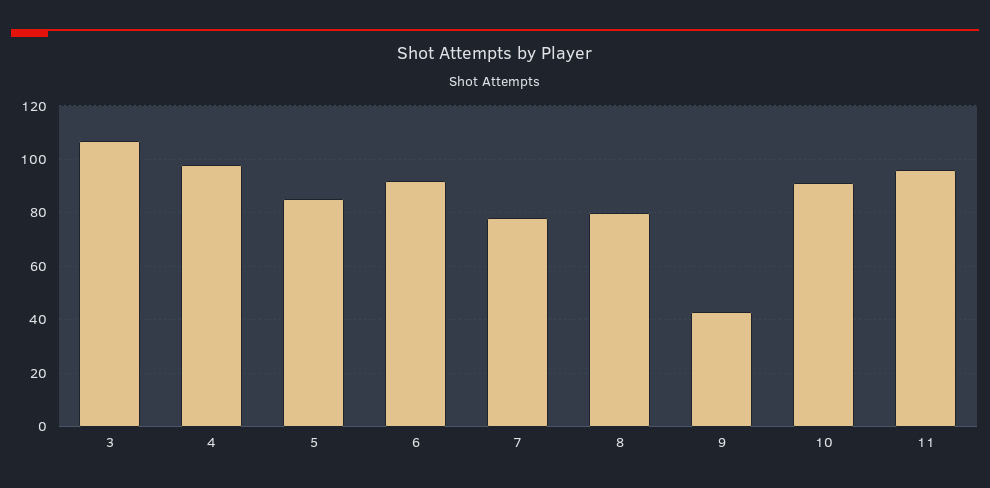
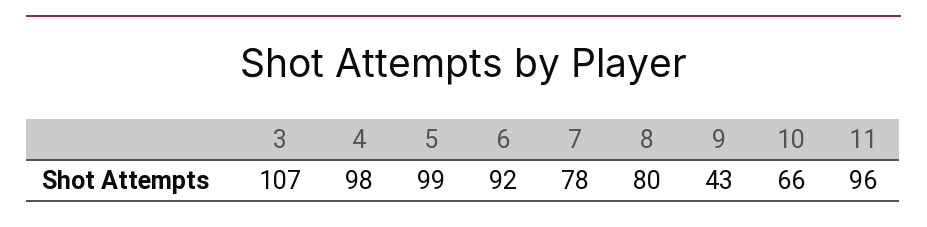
  {
    "3": 107,
    "4": 98,
-   "5": 85,
+   "5": 99,
    "6": 92,
    "7": 78,
    "8": 80,
    "9": 43,
-   "10": 90,
+   "10": 66,
    "11": 96
  }

